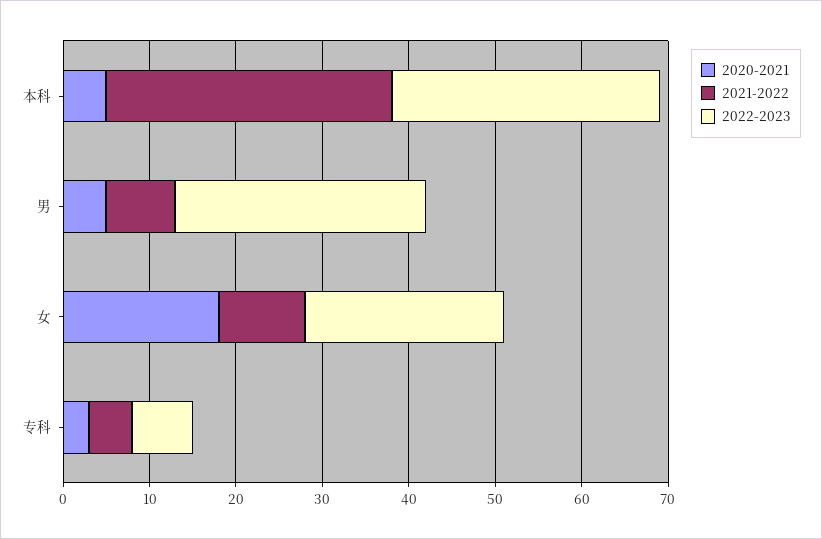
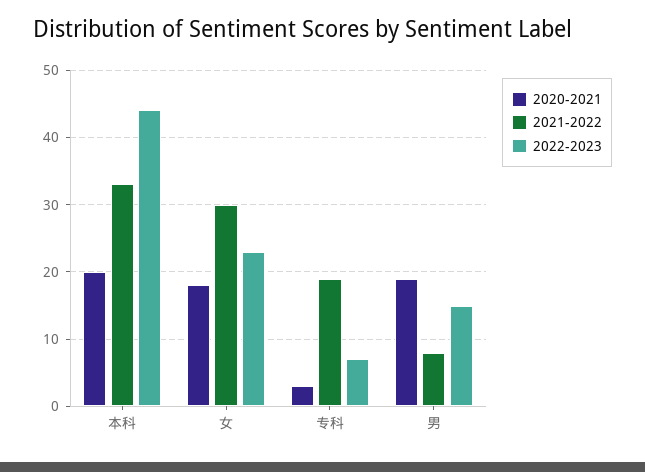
  {
    "2020-2021": {
-     "本科": 5,
+     "本科": 20,
-     "男": 5,
+     "男": 19,
      "女": 18,
      "专科": 3
    },
    "2021-2022": {
      "本科": 33,
      "男": 8,
-     "女": 10,
+     "女": 30,
-     "专科": 5
+     "专科": 19
    },
    "2022-2023": {
-     "本科": 31,
+     "本科": 44,
-     "男": 29,
+     "男": 15,
      "女": 23,
      "专科": 7
    }
  }

